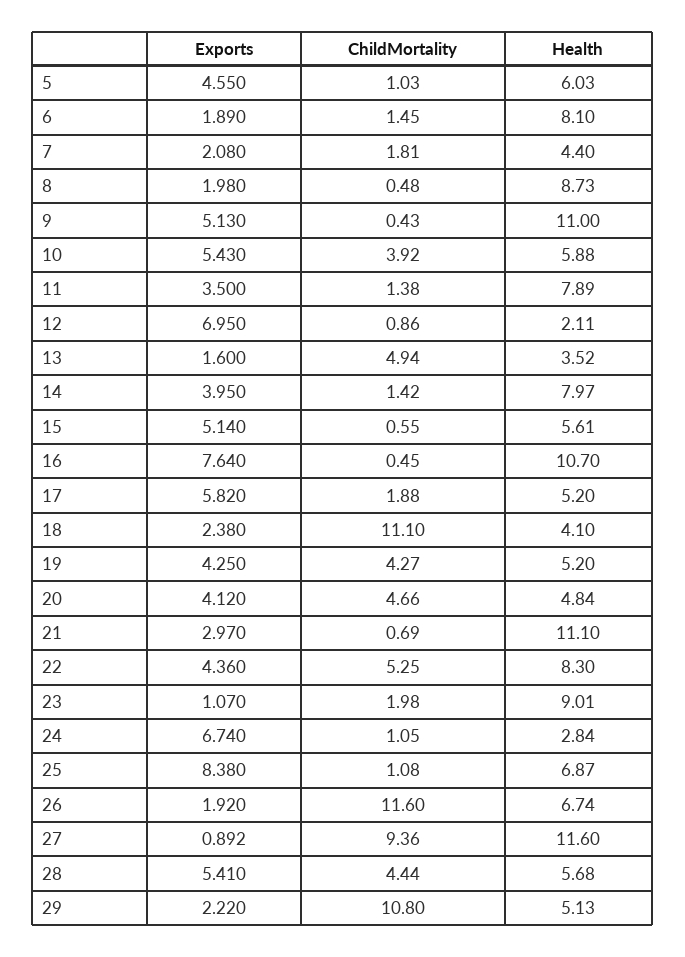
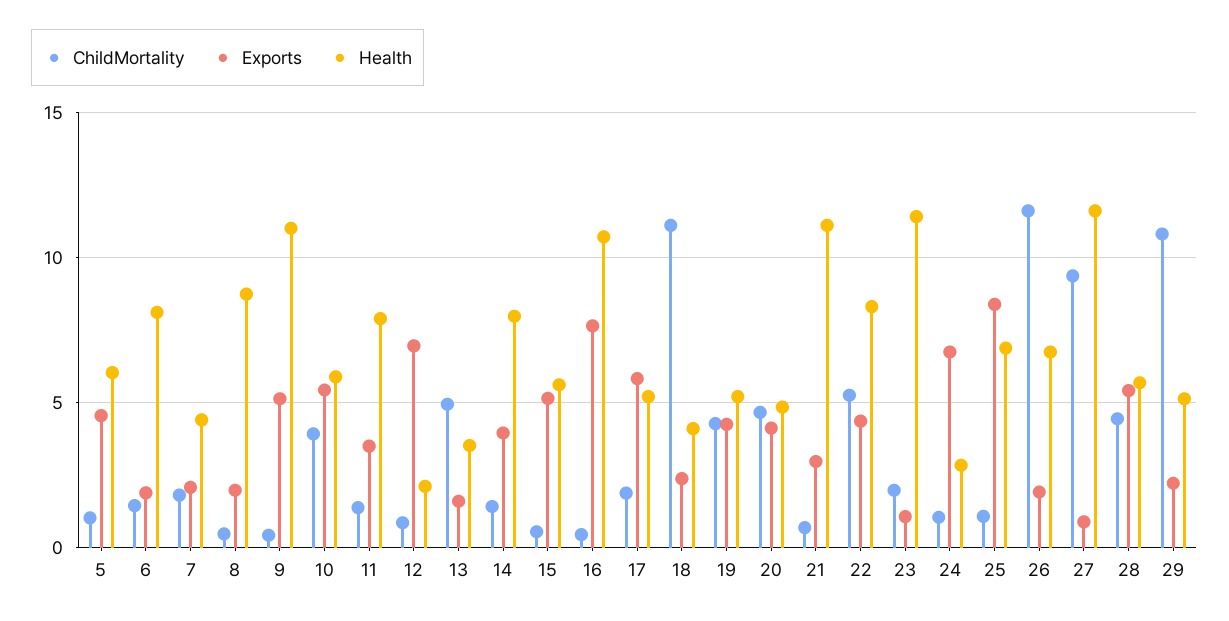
  {
    "Exports": {
      "5": 4.55,
      "6": 1.89,
      "7": 2.08,
      "8": 1.98,
      "9": 5.13,
      "10": 5.43,
      "11": 3.5,
      "12": 6.95,
      "13": 1.6,
      "14": 3.95,
      "15": 5.14,
      "16": 7.64,
      "17": 5.82,
      "18": 2.38,
      "19": 4.25,
      "20": 4.12,
      "21": 2.97,
      "22": 4.36,
      "23": 1.07,
      "24": 6.74,
      "25": 8.38,
      "26": 1.92,
      "27": 0.892,
      "28": 5.41,
      "29": 2.22
    },
    "ChildMortality": {
      "5": 1.03,
      "6": 1.45,
      "7": 1.81,
      "8": 0.48,
      "9": 0.43,
      "10": 3.92,
      "11": 1.38,
      "12": 0.86,
      "13": 4.94,
      "14": 1.42,
      "15": 0.55,
      "16": 0.45,
      "17": 1.88,
      "18": 11.1,
      "19": 4.27,
      "20": 4.66,
      "21": 0.69,
      "22": 5.25,
      "23": 1.98,
      "24": 1.05,
      "25": 1.08,
      "26": 11.6,
      "27": 9.36,
      "28": 4.44,
      "29": 10.8
    },
    "Health": {
      "5": 6.03,
      "6": 8.1,
      "7": 4.4,
      "8": 8.73,
      "9": 11,
      "10": 5.88,
      "11": 7.89,
      "12": 2.11,
      "13": 3.52,
      "14": 7.97,
      "15": 5.61,
      "16": 10.7,
      "17": 5.2,
      "18": 4.1,
      "19": 5.2,
      "20": 4.84,
      "21": 11.1,
      "22": 8.3,
-     "23": 9.01,
+     "23": 11.5,
      "24": 2.84,
      "25": 6.87,
      "26": 6.74,
      "27": 11.6,
      "28": 5.68,
      "29": 5.13
    }
  }

